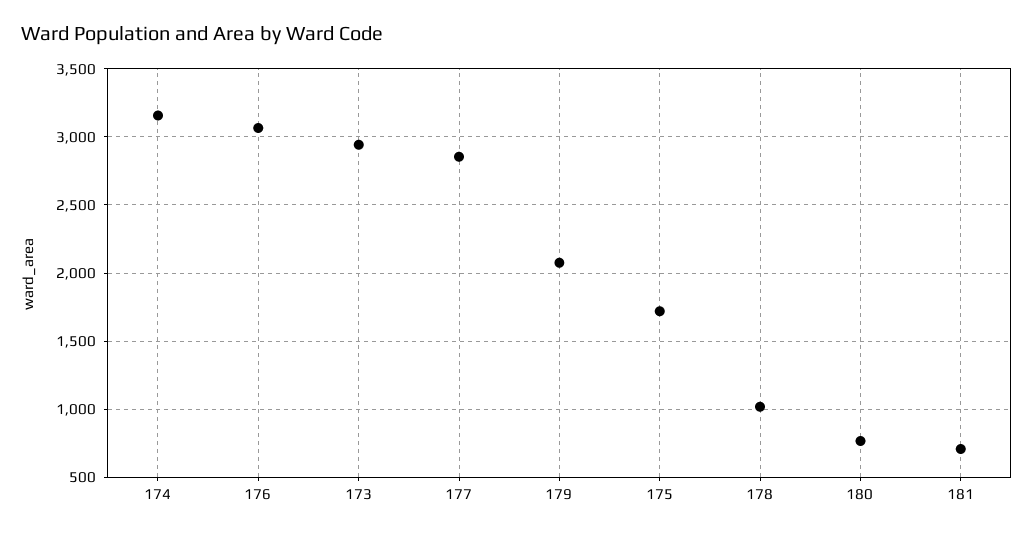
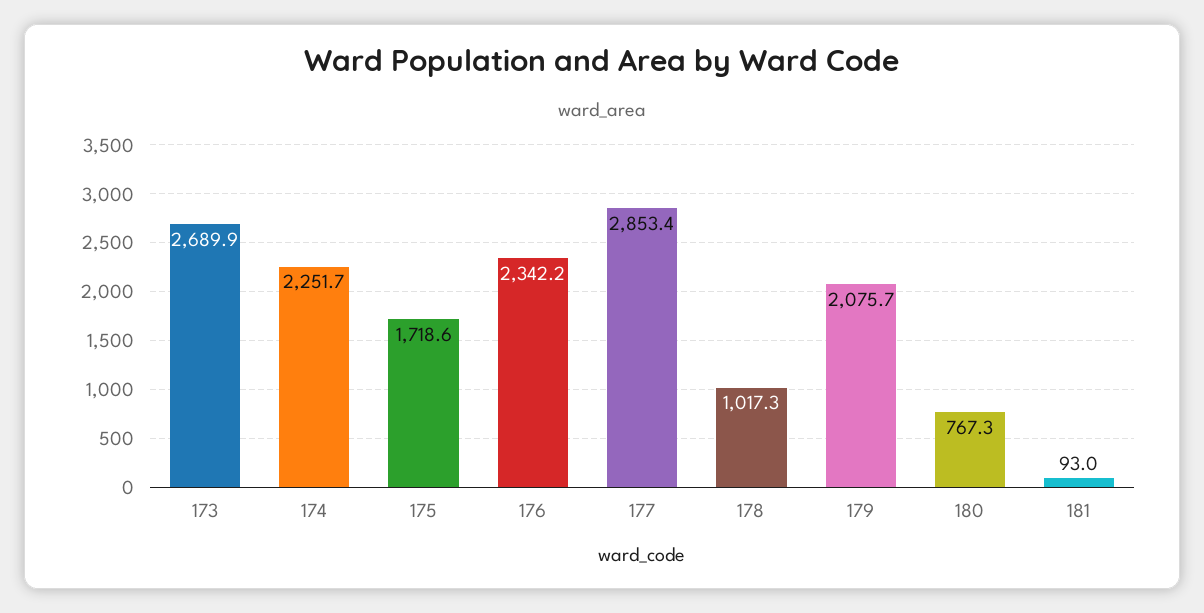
  {
-   "174": 3150,
+   "174": 2251.7,
-   "176": 3050,
+   "176": 2342.2,
-   "173": 2950,
+   "173": 2689.9,
    "177": 2853.4,
    "179": 2075.7,
    "175": 1718.6,
    "178": 1017.3,
    "180": 767.3,
-   "181": 700
+   "181": 93
  }

